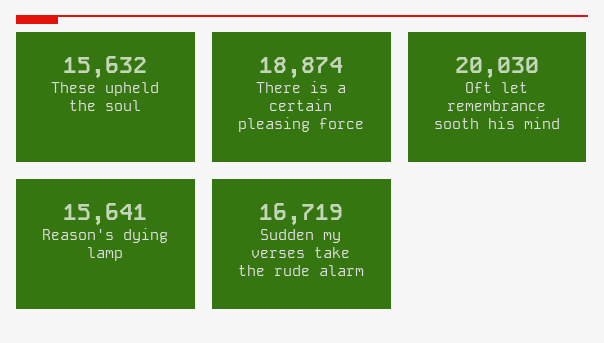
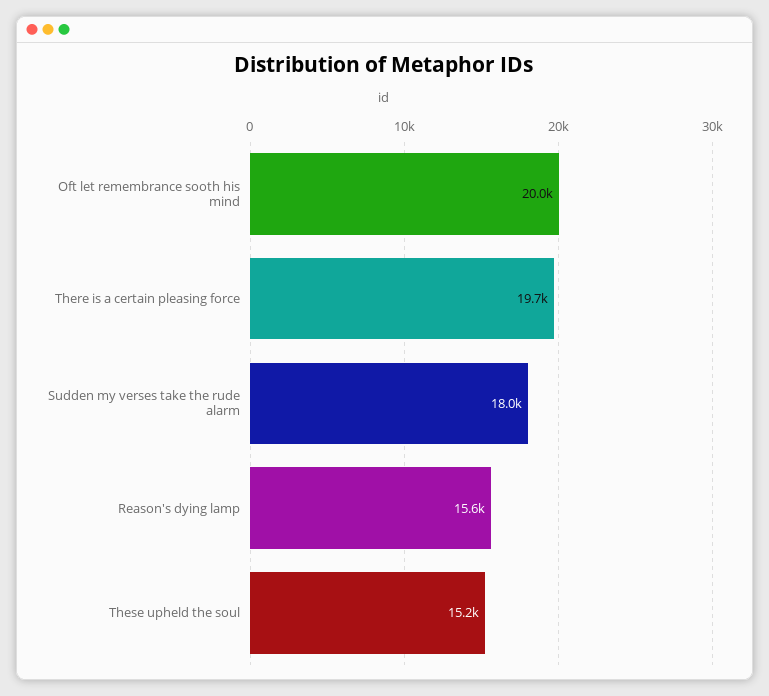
  {
-   "These upheld the soul": 15632,
+   "These upheld the soul": 15200,
-   "There is a certain pleasing force": 18874,
+   "There is a certain pleasing force": 19700,
    "Oft let remembrance sooth his mind": 20030,
    "Reason's dying lamp": 15641,
-   "Sudden my verses take the rude alarm": 16719
+   "Sudden my verses take the rude alarm": 18000
  }

